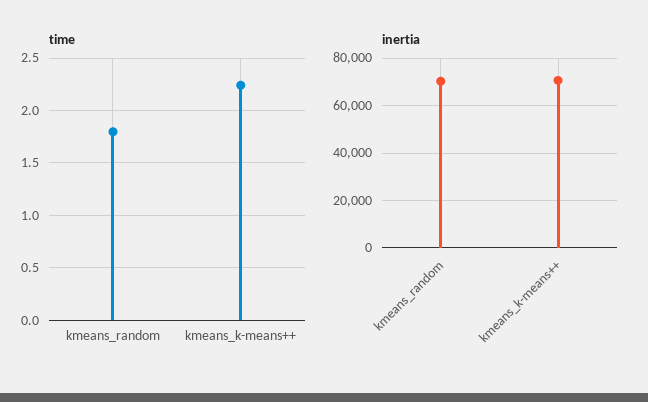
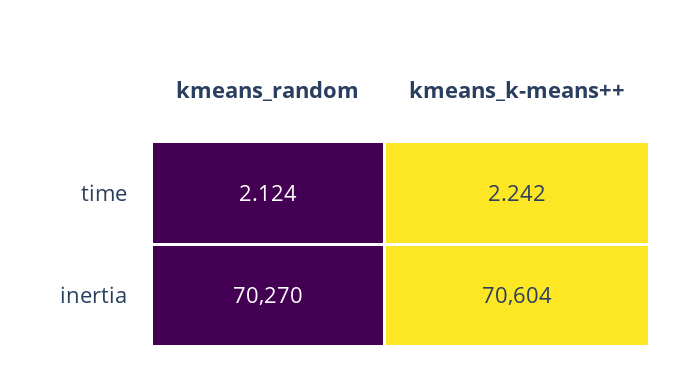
  {
    "time": {
-     "kmeans_random": 1.8,
+     "kmeans_random": 2.124,
      "kmeans_k-means++": 2.242
    },
    "inertia": {
      "kmeans_random": 70270,
      "kmeans_k-means++": 70604
    }
  }

